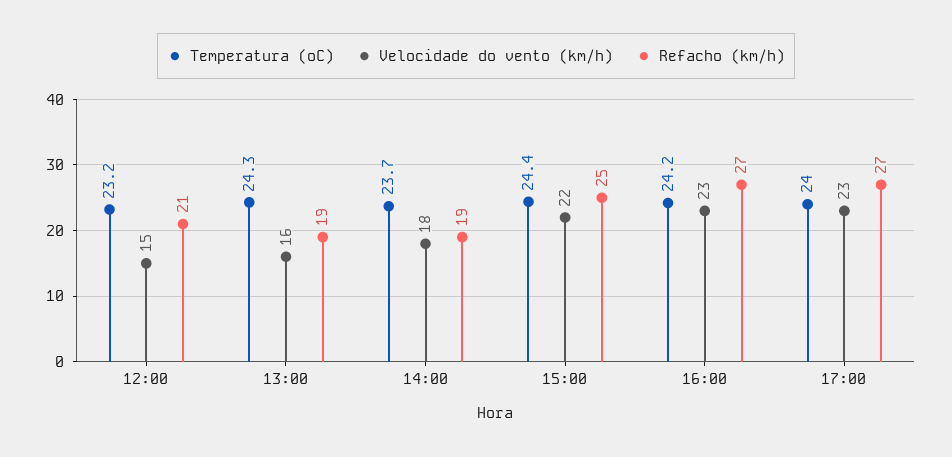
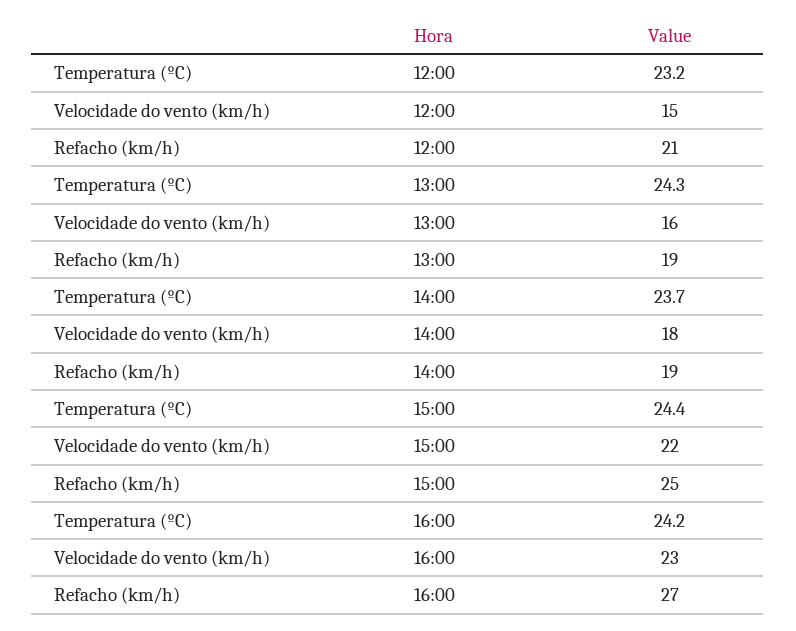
  {
    "Temperatura (ºC)": {
      "12:00": 23.2,
      "13:00": 24.3,
      "14:00": 23.7,
      "15:00": 24.4,
-     "16:00": 24.2,
+     "16:00": 24.2
-     "17:00": 24
    },
    "Velocidade do vento (km/h)": {
      "12:00": 15,
      "13:00": 16,
      "14:00": 18,
      "15:00": 22,
-     "16:00": 23,
+     "16:00": 23
-     "17:00": 23
    },
    "Refacho (km/h)": {
      "12:00": 21,
      "13:00": 19,
      "14:00": 19,
      "15:00": 25,
-     "16:00": 27,
+     "16:00": 27
-     "17:00": 27
    }
  }

